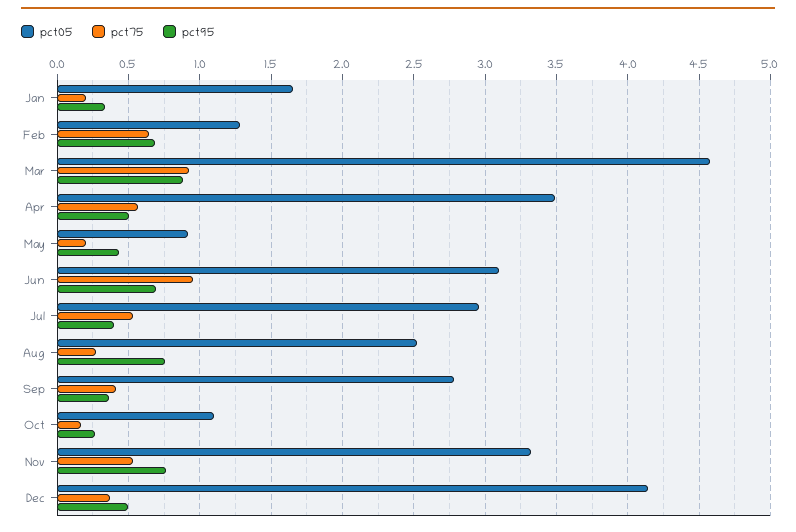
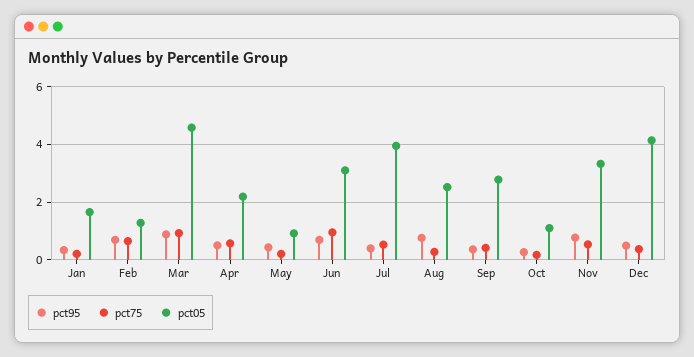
  {
    "pct05": {
      "Jan": 1.65,
      "Feb": 1.3,
      "Mar": 4.6,
-     "Apr": 3.5,
+     "Apr": 2.25,
      "May": 0.9,
      "Jun": 3.1,
-     "Jul": 2.95,
+     "Jul": 4,
      "Aug": 2.5,
      "Sep": 2.8,
      "Oct": 1.1,
      "Nov": 3.35,
      "Dec": 4.15
    },
    "pct75": {
      "Jan": 0.2,
      "Feb": 0.65,
      "Mar": 0.95,
      "Apr": 0.55,
      "May": 0.2,
      "Jun": 0.95,
      "Jul": 0.55,
      "Aug": 0.25,
      "Sep": 0.4,
      "Oct": 0.15,
      "Nov": 0.55,
      "Dec": 0.35
    },
    "pct95": {
      "Jan": 0.35,
      "Feb": 0.7,
      "Mar": 0.9,
      "Apr": 0.5,
      "May": 0.45,
      "Jun": 0.7,
      "Jul": 0.4,
      "Aug": 0.75,
      "Sep": 0.35,
      "Oct": 0.25,
      "Nov": 0.75,
      "Dec": 0.5
    }
  }

